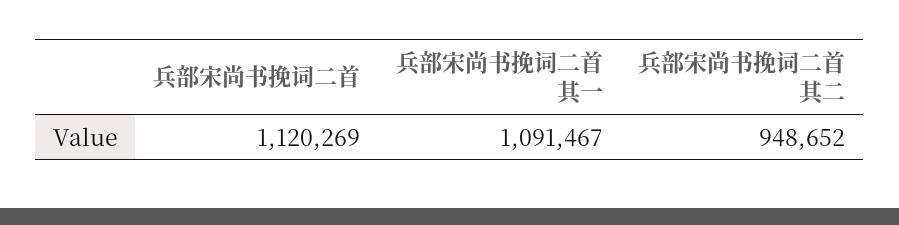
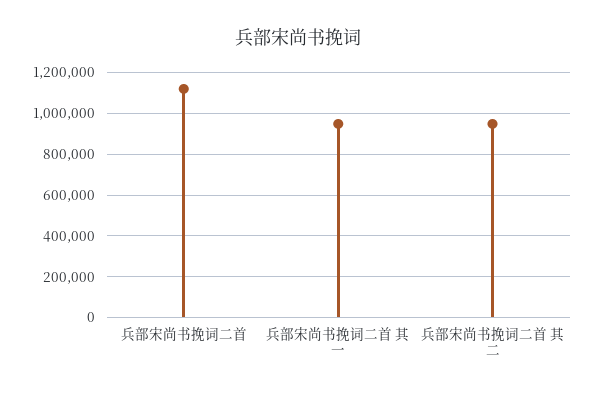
  {
    "兵部宋尚书挽词二首": 1120269,
-   "兵部宋尚书挽词二首 其一": 1091467,
+   "兵部宋尚书挽词二首 其一": 950000,
    "兵部宋尚书挽词二首 其二": 948652
  }

